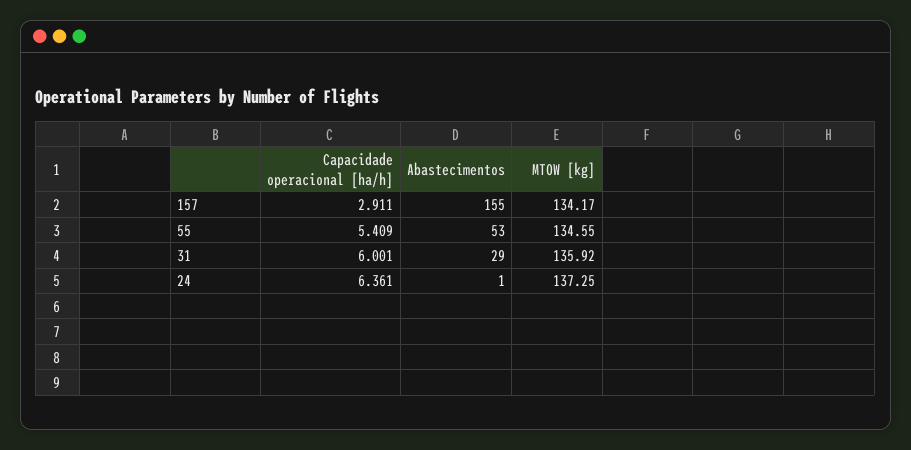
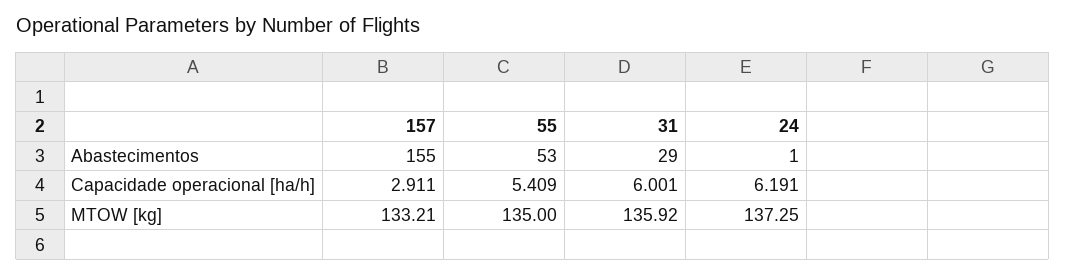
  {
    "Capacidade operacional [ha/h]": {
      "157": 2.911,
      "55": 5.409,
      "31": 6.001,
-     "24": 6.361
+     "24": 6.191
    },
    "Abastecimentos": {
      "157": 155,
      "55": 53,
      "31": 29,
      "24": 1
    },
    "MTOW [kg]": {
-     "157": 134.17,
+     "157": 133.21,
-     "55": 134.55,
+     "55": 135,
      "31": 135.92,
      "24": 137.25
    }
  }

